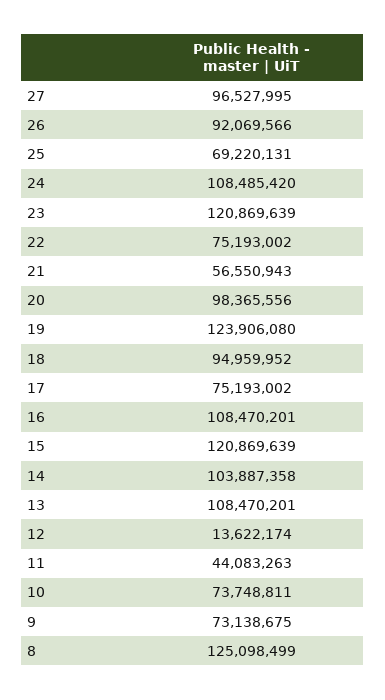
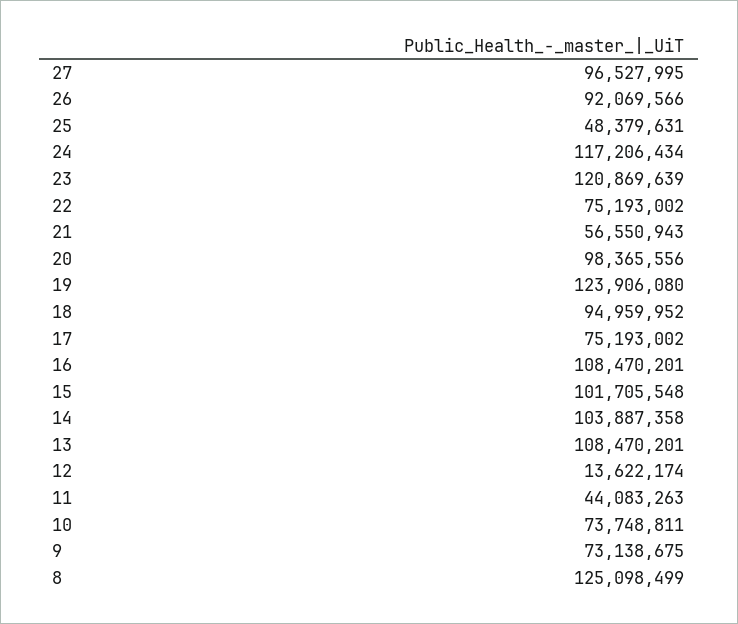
  {
    "27": 96527995,
    "26": 92069566,
-   "25": 69220131,
+   "25": 48379631,
-   "24": 108485420,
+   "24": 117206434,
    "23": 120869639,
    "22": 75193002,
    "21": 56550943,
    "20": 98365556,
    "19": 123906080,
    "18": 94959952,
    "17": 75193002,
    "16": 108470201,
-   "15": 120869639,
+   "15": 101705548,
    "14": 103887358,
    "13": 108470201,
    "12": 13622174,
    "11": 44083263,
    "10": 73748811,
    "9": 73138675,
    "8": 125098499
  }

